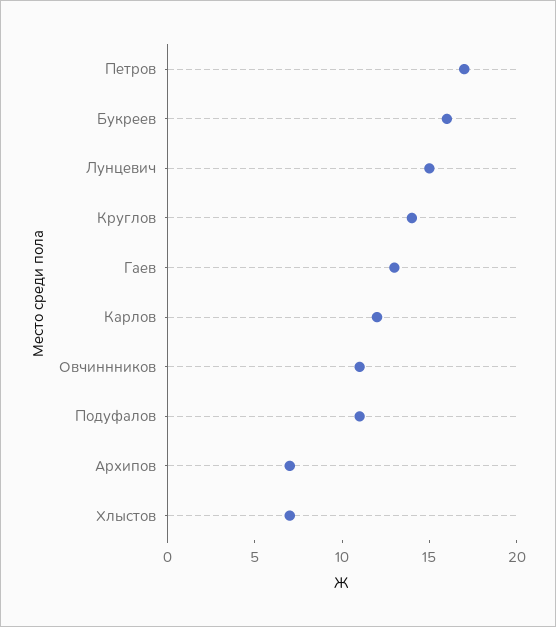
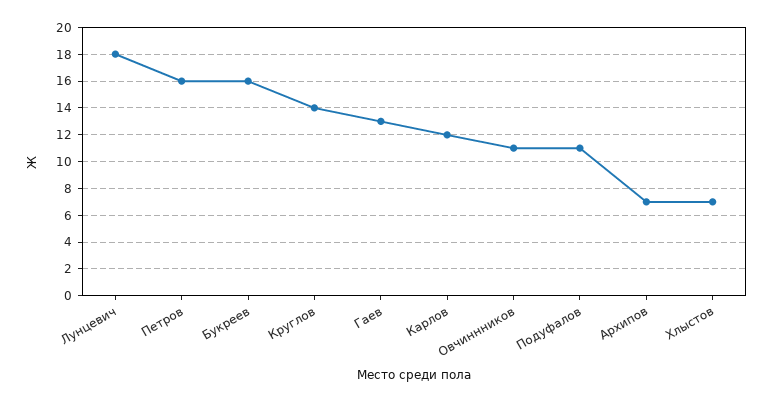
  {
-   "Петров": 17,
+   "Петров": 16,
    "Букреев": 16,
-   "Лунцевич": 15,
+   "Лунцевич": 18,
    "Круглов": 14,
    "Гаев": 13,
    "Карлов": 12,
    "Овчиннников": 11,
    "Подуфалов": 11,
    "Архипов": 7,
    "Хлыстов": 7
  }

